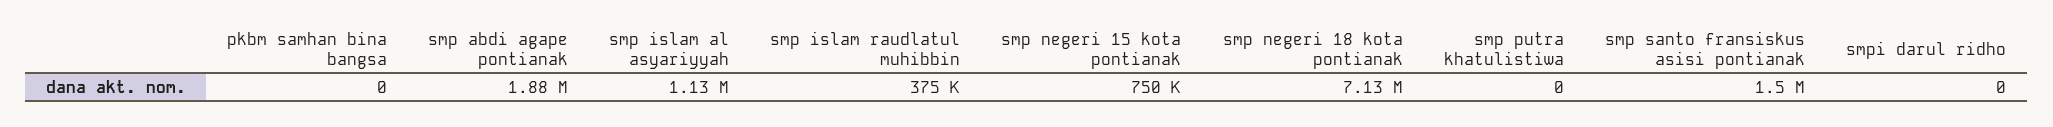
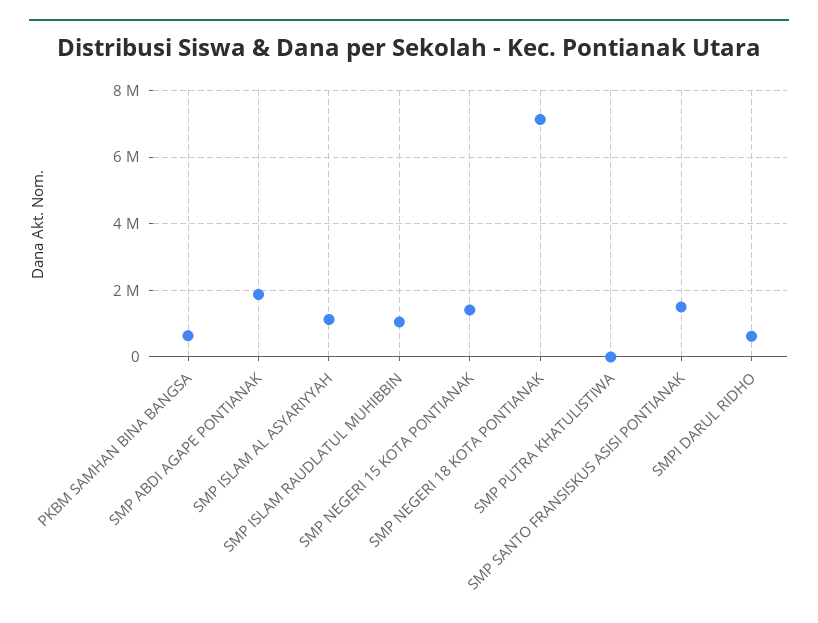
  {
-   "pkbm samhan bina bangsa": 0,
+   "pkbm samhan bina bangsa": 600000,
    "smp abdi agape pontianak": 1880000,
    "smp islam al asyariyyah": 1130000,
-   "smp islam raudlatul muhibbin": 375000,
+   "smp islam raudlatul muhibbin": 1000000,
-   "smp negeri 15 kota pontianak": 750000,
+   "smp negeri 15 kota pontianak": 1400000,
    "smp negeri 18 kota pontianak": 7130000,
    "smp putra khatulistiwa": 0,
    "smp santo fransiskus asisi pontianak": 1500000,
-   "smpi darul ridho": 0
+   "smpi darul ridho": 600000
  }

